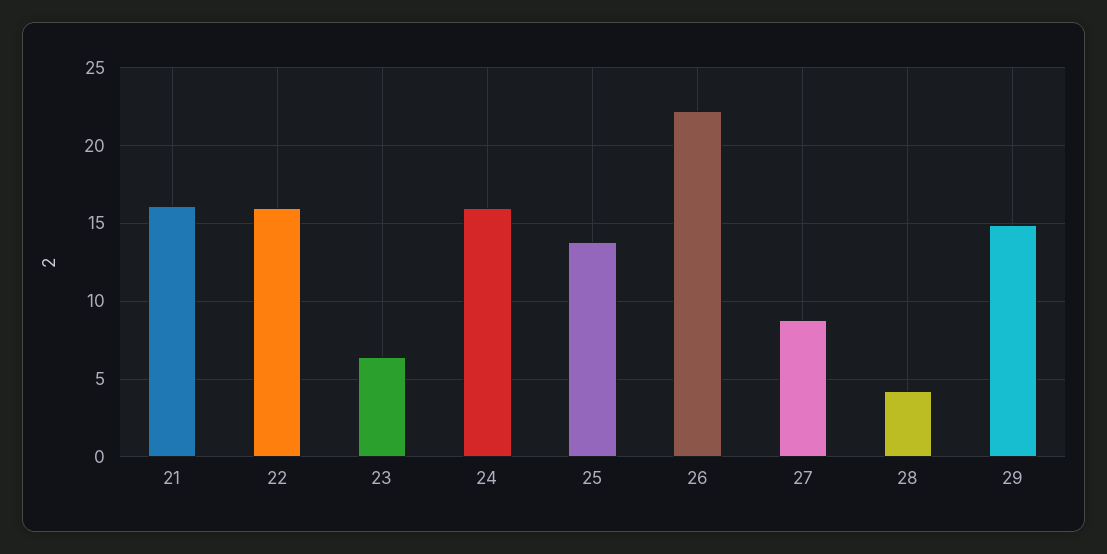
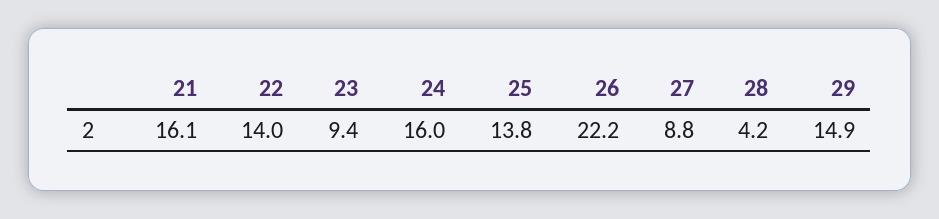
  {
    "21": 16.1,
-   "22": 16,
+   "22": 14,
-   "23": 6.5,
+   "23": 9.4,
    "24": 16,
    "25": 13.8,
    "26": 22.2,
    "27": 8.8,
    "28": 4.2,
    "29": 14.9
  }

